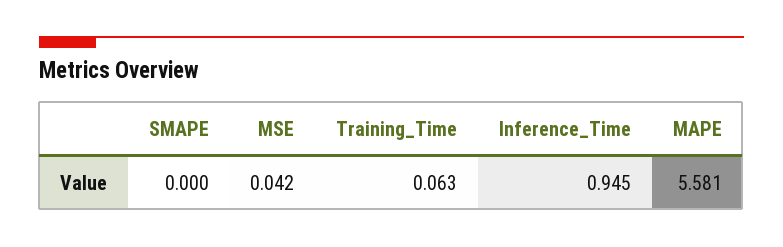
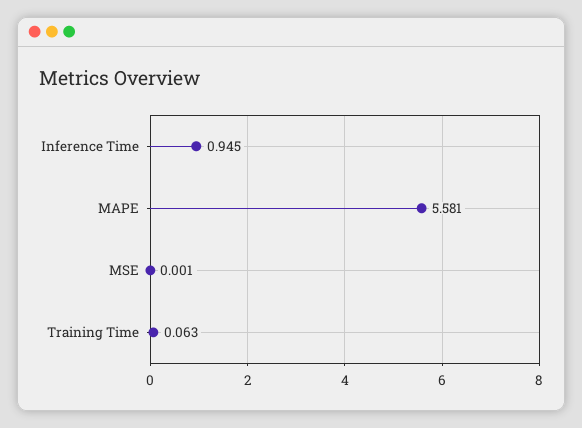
  {
-   "SMAPE": 0,
-   "MSE": 0.042,
+   "MSE": 0.001,
    "Training_Time": 0.063,
    "Inference_Time": 0.945,
    "MAPE": 5.581
  }

